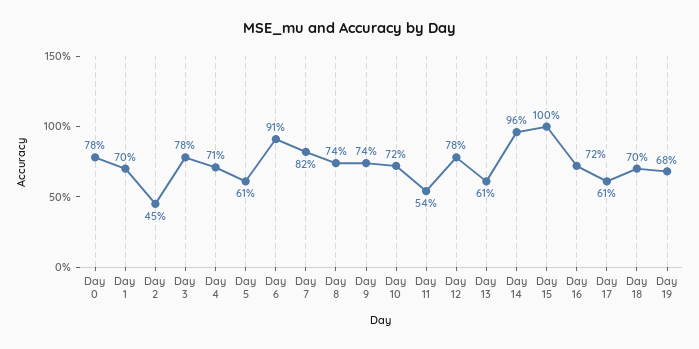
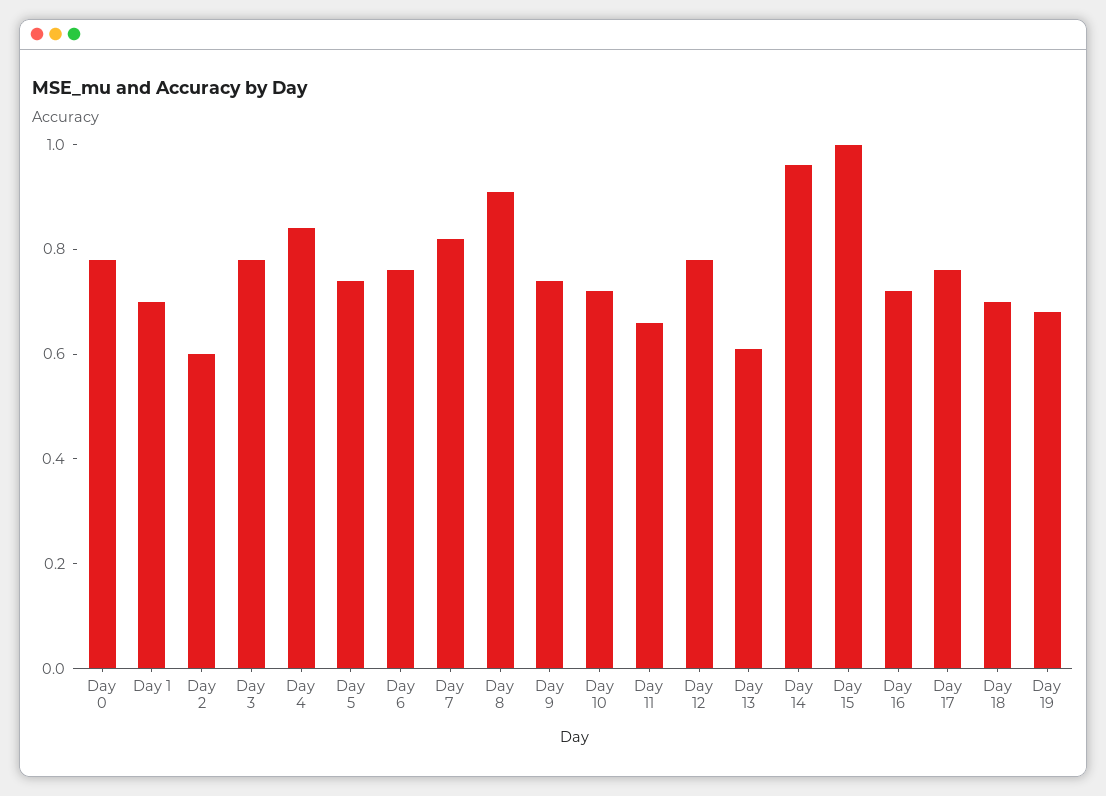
  {
    "Day 0": 0.78,
    "Day 1": 0.7,
-   "Day 2": 0.45,
+   "Day 2": 0.6,
    "Day 3": 0.78,
-   "Day 4": 0.71,
+   "Day 4": 0.85,
-   "Day 5": 0.61,
+   "Day 5": 0.75,
-   "Day 6": 0.91,
+   "Day 6": 0.75,
    "Day 7": 0.82,
-   "Day 8": 0.74,
+   "Day 8": 0.9,
    "Day 9": 0.74,
    "Day 10": 0.72,
-   "Day 11": 0.54,
+   "Day 11": 0.65,
    "Day 12": 0.78,
    "Day 13": 0.61,
    "Day 14": 0.96,
    "Day 15": 1,
    "Day 16": 0.72,
-   "Day 17": 0.61,
+   "Day 17": 0.75,
    "Day 18": 0.7,
    "Day 19": 0.68
  }

